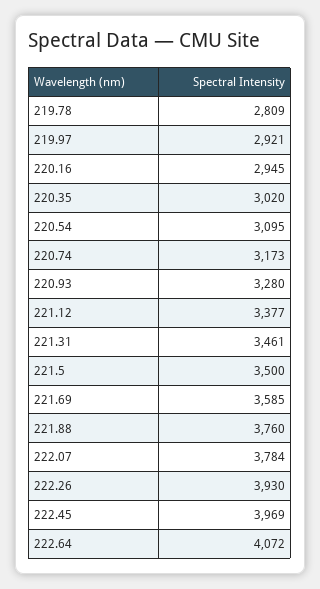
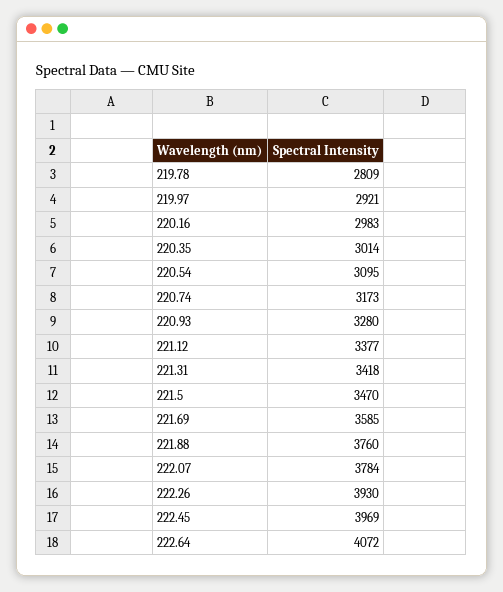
  {
    "219.78": 2809,
    "219.97": 2921,
-   "220.16": 2945,
+   "220.16": 2983,
-   "220.35": 3020,
+   "220.35": 3014,
    "220.54": 3095,
    "220.74": 3173,
    "220.93": 3280,
    "221.12": 3377,
-   "221.31": 3461,
+   "221.31": 3418,
-   "221.5": 3500,
+   "221.5": 3470,
    "221.69": 3585,
    "221.88": 3760,
    "222.07": 3784,
    "222.26": 3930,
    "222.45": 3969,
    "222.64": 4072
  }

